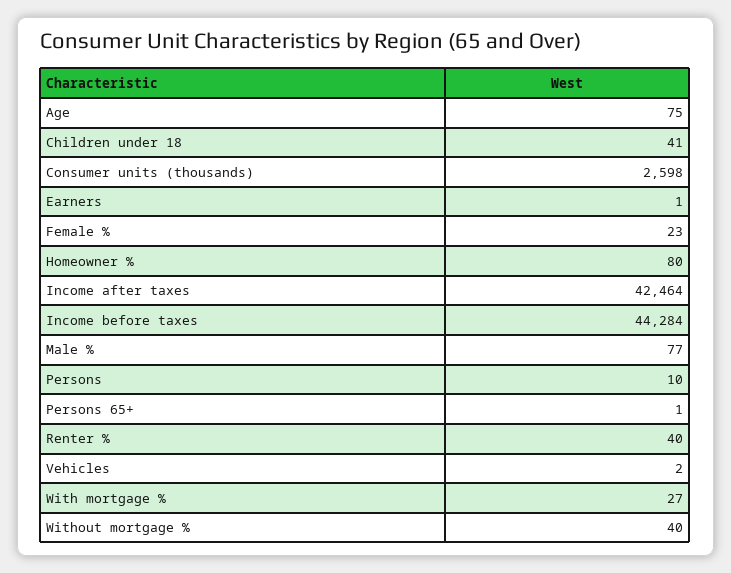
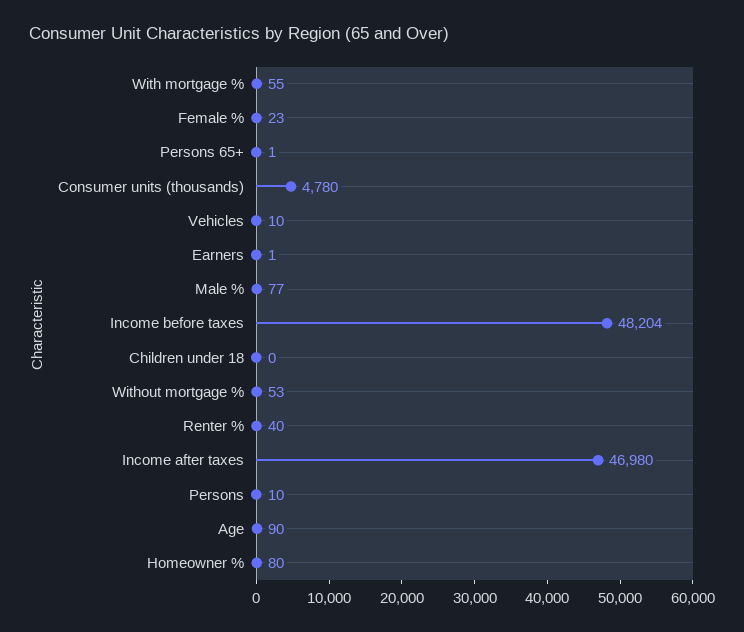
  {
-   "Age": 75,
+   "Age": 90,
-   "Children under 18": 41,
+   "Children under 18": 0,
-   "Consumer units (thousands)": 2598,
+   "Consumer units (thousands)": 4780,
    "Earners": 1,
    "Female %": 23,
    "Homeowner %": 80,
-   "Income after taxes": 42464,
+   "Income after taxes": 46980,
-   "Income before taxes": 44284,
+   "Income before taxes": 48204,
    "Male %": 77,
    "Persons": 10,
    "Persons 65+": 1,
    "Renter %": 40,
-   "Vehicles": 2,
+   "Vehicles": 10,
-   "With mortgage %": 27,
+   "With mortgage %": 55,
-   "Without mortgage %": 40
+   "Without mortgage %": 53
  }

